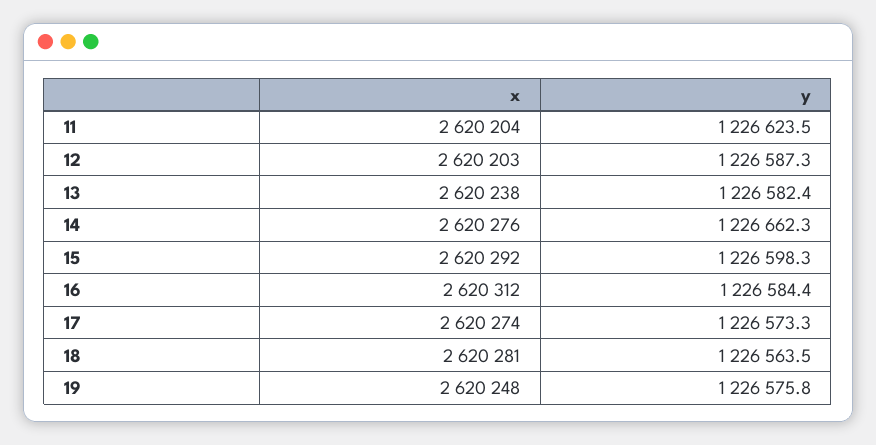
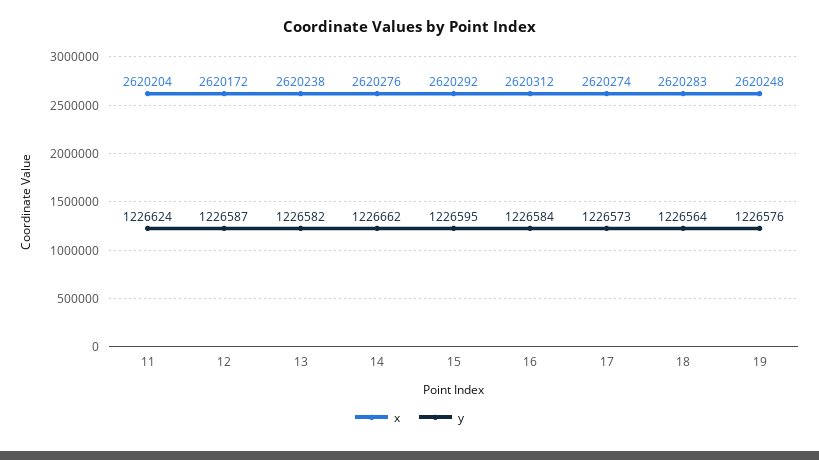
  {
    "x": {
      "11": 2620204,
-     "12": 2620203,
+     "12": 2620172,
      "13": 2620238,
      "14": 2620276,
      "15": 2620292,
      "16": 2620312,
      "17": 2620274,
-     "18": 2620281,
+     "18": 2620283,
      "19": 2620248
    },
    "y": {
      "11": 1226623.5,
      "12": 1226587.3,
      "13": 1226582.4,
      "14": 1226662.3,
-     "15": 1226598.3,
+     "15": 1226595,
      "16": 1226584.4,
      "17": 1226573.3,
      "18": 1226563.5,
      "19": 1226575.8
    }
  }

